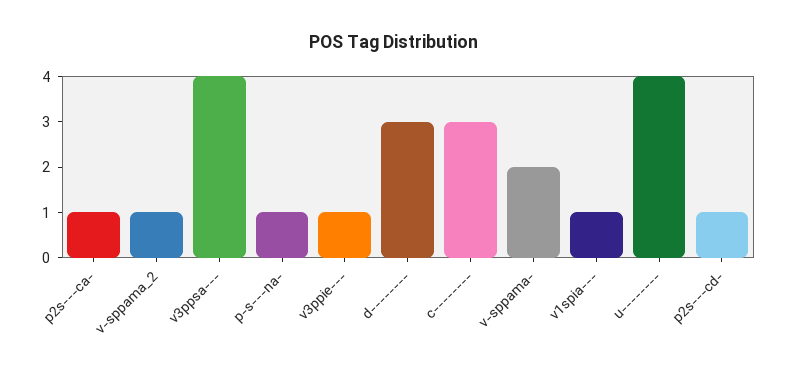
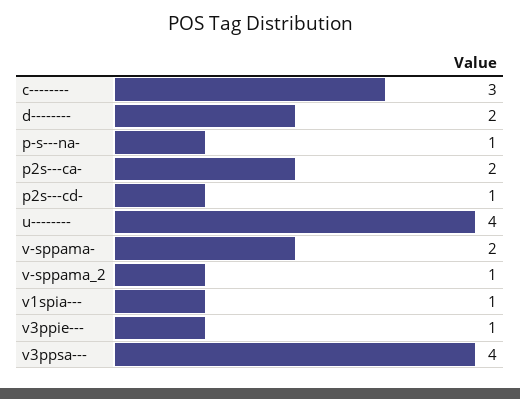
  {
-   "p2s---ca-": 1,
+   "p2s---ca-": 2,
    "v-sppama_2": 1,
    "v3ppsa---": 4,
    "p-s---na-": 1,
    "v3ppie---": 1,
-   "d--------": 3,
+   "d--------": 2,
    "c--------": 3,
    "v-sppama-": 2,
    "v1spia---": 1,
    "u--------": 4,
    "p2s---cd-": 1
  }

